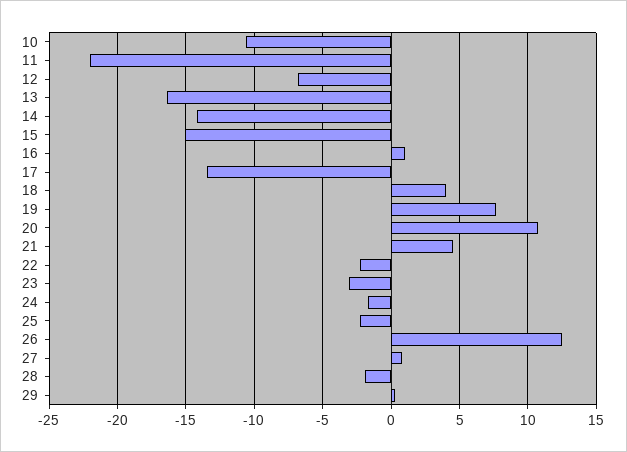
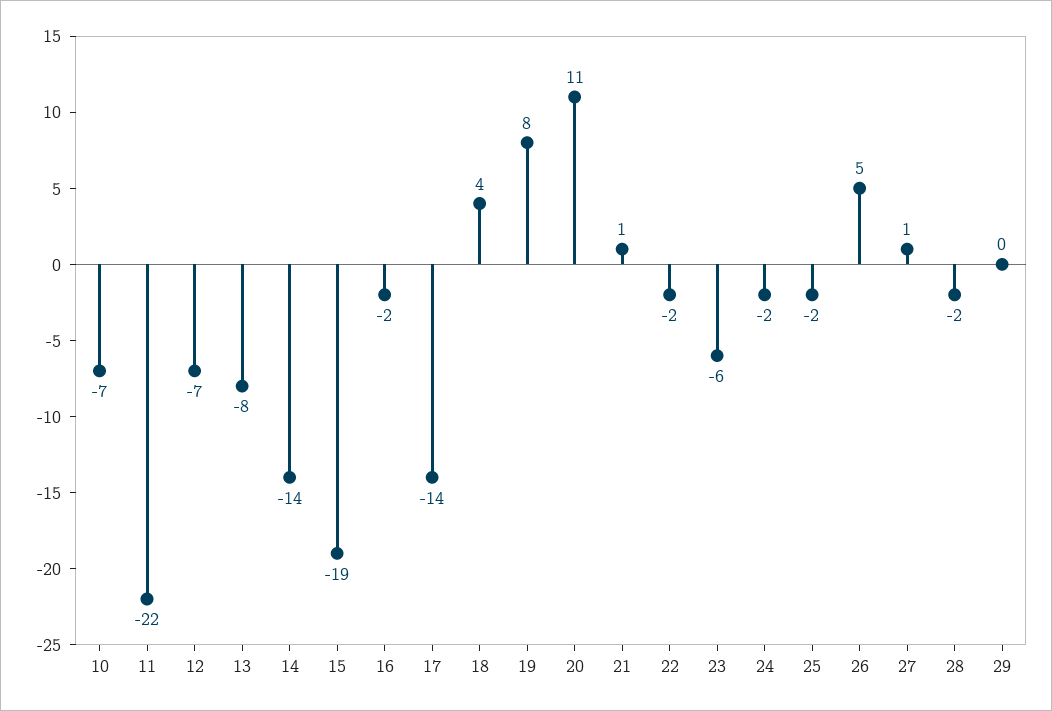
  {
-   "10": -10.5,
+   "10": -7,
    "11": -22,
    "12": -7,
-   "13": -16.5,
+   "13": -8,
    "14": -14,
-   "15": -15,
+   "15": -19,
-   "16": 1,
+   "16": -2,
    "17": -14,
    "18": 4,
    "19": 8,
    "20": 11,
-   "21": 4.5,
+   "21": 1,
    "22": -2,
-   "23": -3,
+   "23": -6,
    "24": -2,
    "25": -2,
-   "26": 12.5,
+   "26": 5,
    "27": 1,
    "28": -2,
    "29": 0
  }

